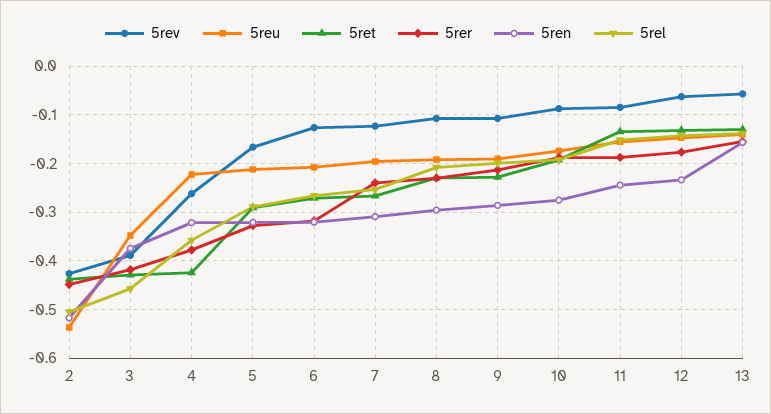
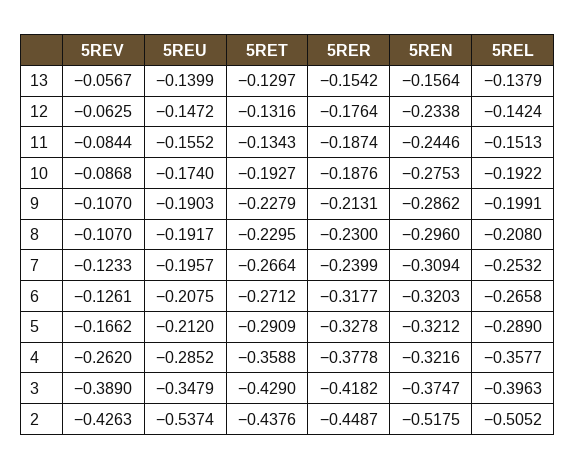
  {
    "5rev": {
      "2": -0.4263,
      "3": -0.389,
      "4": -0.262,
      "5": -0.1662,
      "6": -0.1261,
      "7": -0.1233,
      "8": -0.107,
      "9": -0.107,
      "10": -0.0868,
      "11": -0.0844,
      "12": -0.0625,
      "13": -0.0567
    },
    "5reu": {
      "2": -0.5374,
      "3": -0.3479,
-     "4": -0.22,
+     "4": -0.2852,
      "5": -0.212,
      "6": -0.2075,
      "7": -0.1957,
      "8": -0.1917,
      "9": -0.1903,
      "10": -0.174,
      "11": -0.1552,
      "12": -0.1472,
      "13": -0.1399
    },
    "5ret": {
      "2": -0.4376,
      "3": -0.429,
-     "4": -0.42,
+     "4": -0.3588,
      "5": -0.2909,
      "6": -0.2712,
      "7": -0.2664,
      "8": -0.2295,
      "9": -0.2279,
      "10": -0.1927,
      "11": -0.1343,
      "12": -0.1316,
      "13": -0.1297
    },
    "5rer": {
      "2": -0.4487,
      "3": -0.4182,
      "4": -0.3778,
      "5": -0.3278,
      "6": -0.3177,
      "7": -0.2399,
      "8": -0.23,
      "9": -0.2131,
      "10": -0.1876,
      "11": -0.1874,
      "12": -0.1764,
      "13": -0.1542
    },
    "5ren": {
      "2": -0.5175,
      "3": -0.3747,
      "4": -0.3216,
      "5": -0.3212,
      "6": -0.3203,
      "7": -0.3094,
      "8": -0.296,
      "9": -0.2862,
      "10": -0.2753,
      "11": -0.2446,
      "12": -0.2338,
      "13": -0.1564
    },
    "5rel": {
      "2": -0.5052,
-     "3": -0.46,
+     "3": -0.3963,
      "4": -0.3577,
      "5": -0.289,
      "6": -0.2658,
      "7": -0.2532,
      "8": -0.208,
      "9": -0.1991,
      "10": -0.1922,
      "11": -0.1513,
      "12": -0.1424,
      "13": -0.1379
    }
  }

